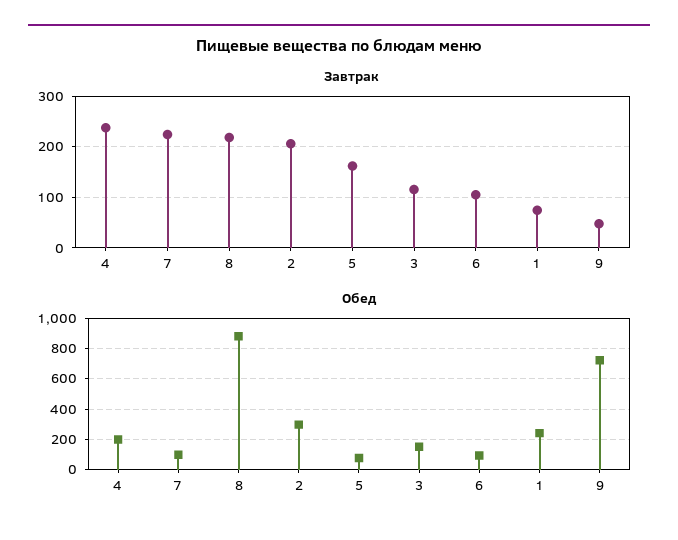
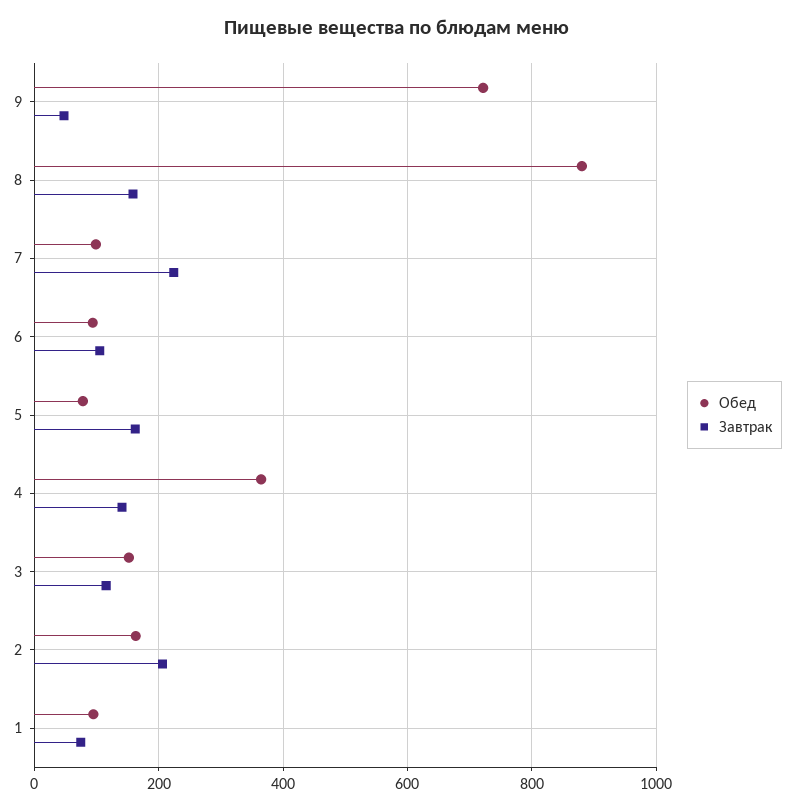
  {
    "Завтрак": {
-     "4": 240,
+     "4": 140,
      "7": 220,
-     "8": 220,
+     "8": 160,
      "2": 200,
      "5": 160,
      "3": 120,
      "6": 100,
      "1": 80,
      "9": 40
    },
    "Обед": {
-     "4": 200,
+     "4": 360,
      "7": 100,
      "8": 880,
-     "2": 300,
+     "2": 160,
      "5": 80,
      "3": 160,
      "6": 100,
-     "1": 250,
+     "1": 100,
      "9": 720
    }
  }

